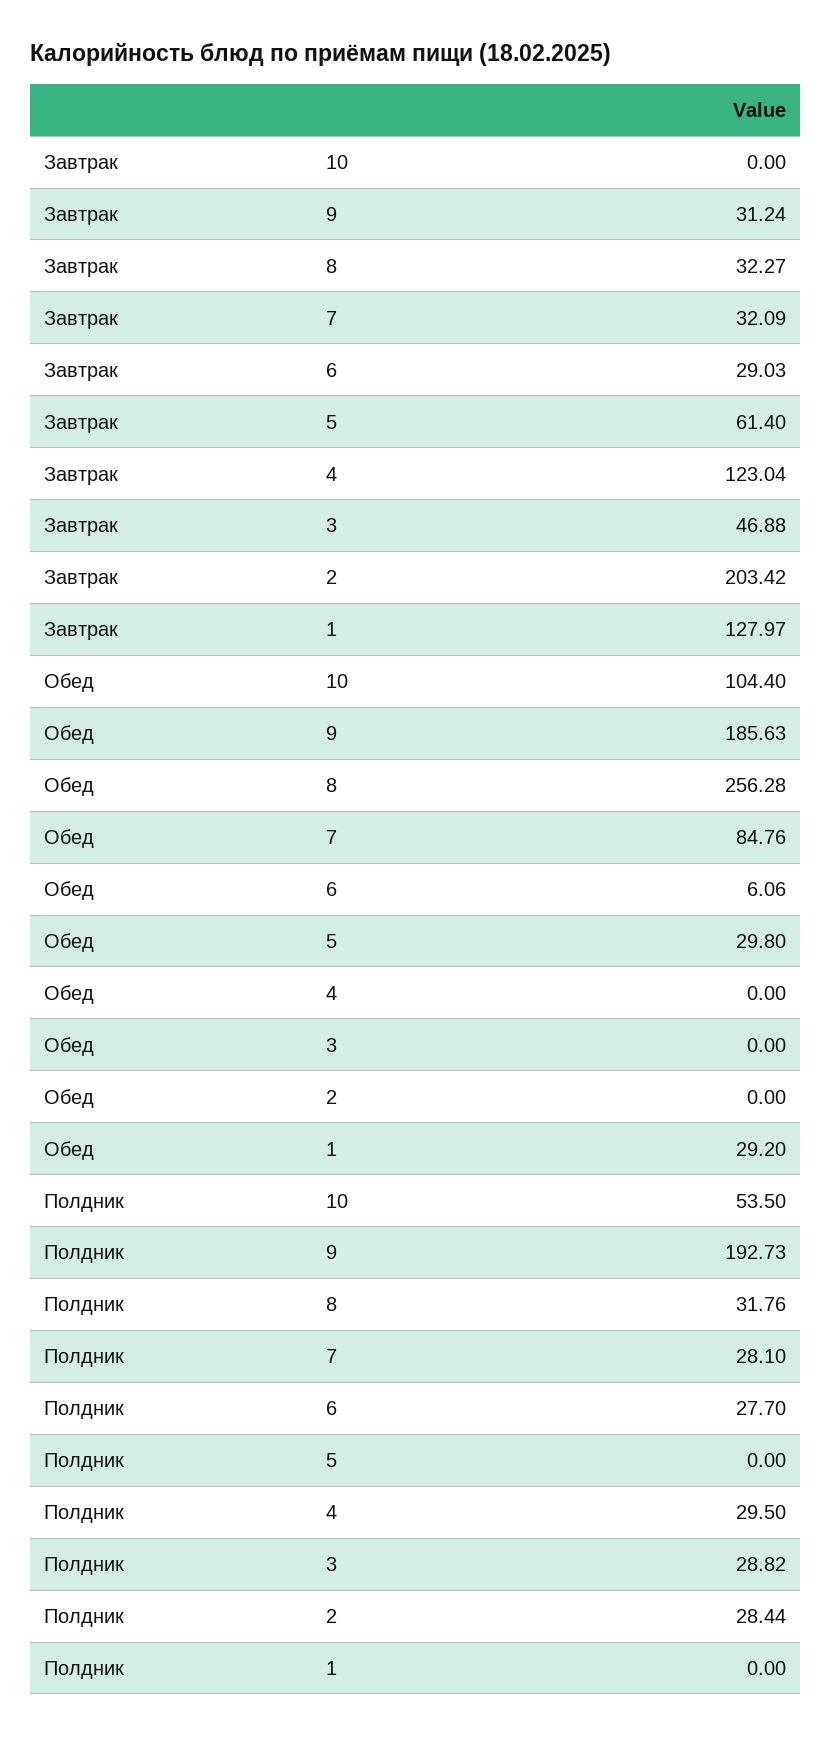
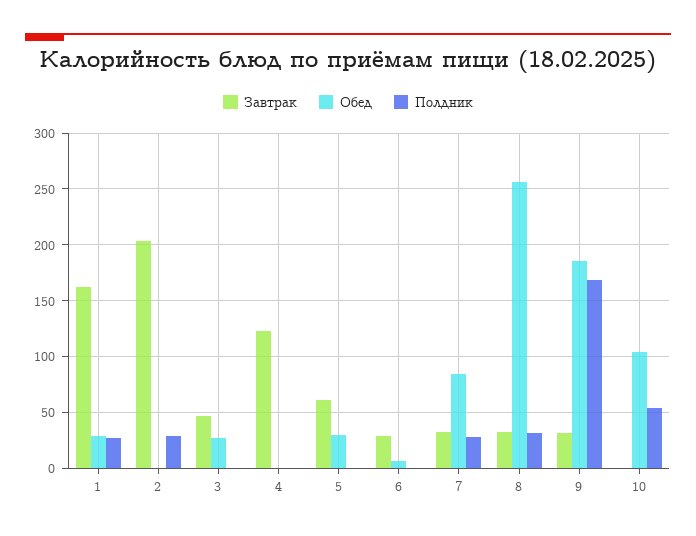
  {
    "Завтрак": {
      "10": 0,
      "9": 31.24,
      "8": 32.27,
      "7": 32.09,
      "6": 29.03,
      "5": 61.4,
      "4": 123.04,
      "3": 46.88,
      "2": 203.42,
-     "1": 127.97
+     "1": 160
    },
    "Обед": {
      "10": 104.4,
      "9": 185.63,
      "8": 256.28,
      "7": 84.76,
      "6": 6.06,
      "5": 29.8,
      "4": 0,
-     "3": 0,
+     "3": 30,
      "2": 0,
      "1": 29.2
    },
    "Полдник": {
      "10": 53.5,
-     "9": 192.73,
+     "9": 170,
      "8": 31.76,
      "7": 28.1,
-     "6": 27.7,
+     "6": 0,
      "5": 0,
-     "4": 29.5,
+     "4": 0,
-     "3": 28.82,
+     "3": 0,
      "2": 28.44,
-     "1": 0
+     "1": 30
    }
  }

